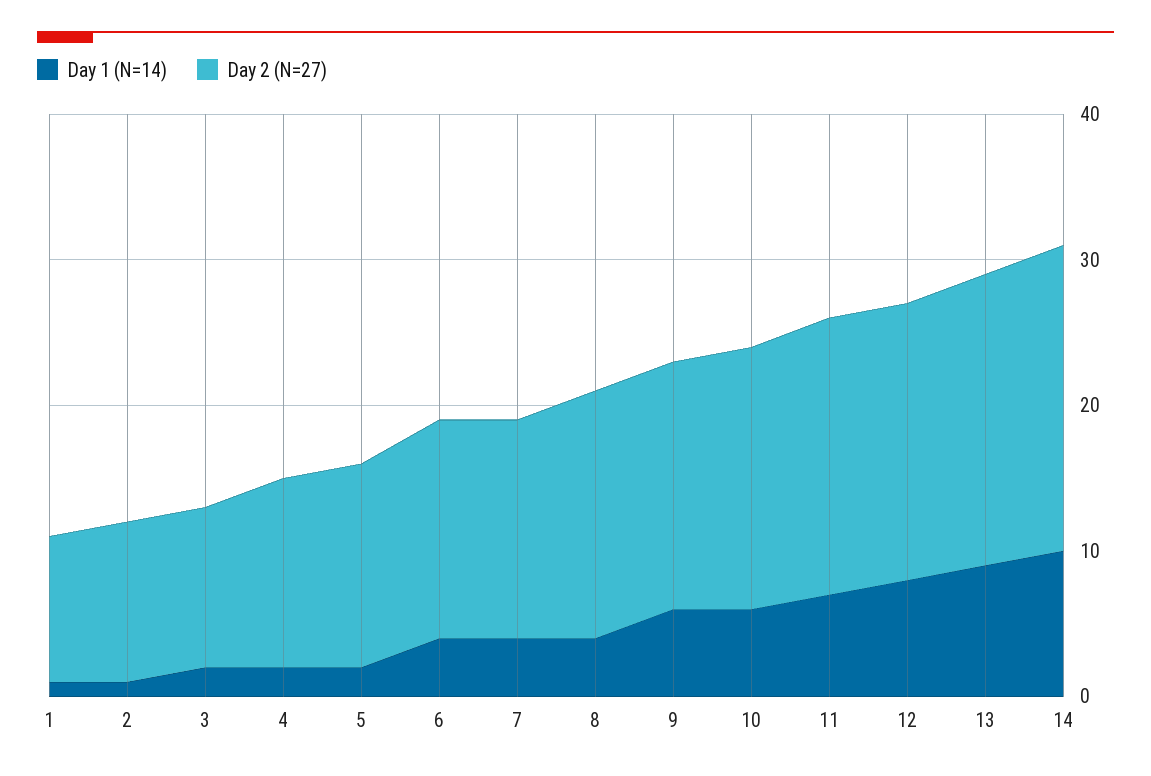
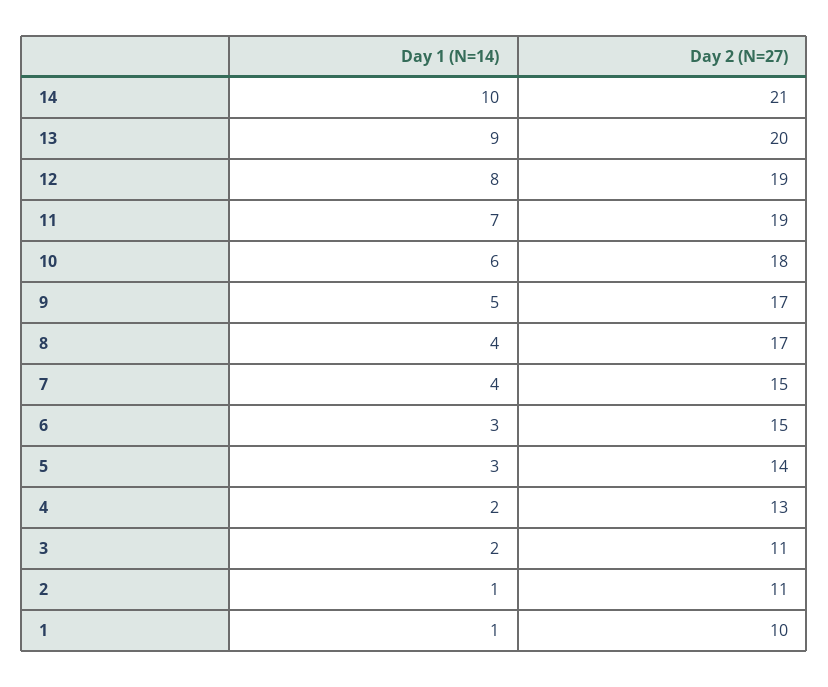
  {
    "Day 1 (N=14)": {
      "1": 1,
      "2": 1,
      "3": 2,
      "4": 2,
-     "5": 2,
+     "5": 3,
-     "6": 4,
+     "6": 3,
      "7": 4,
      "8": 4,
-     "9": 6,
+     "9": 5,
      "10": 6,
      "11": 7,
      "12": 8,
      "13": 9,
      "14": 10
    },
    "Day 2 (N=27)": {
      "1": 10,
      "2": 11,
      "3": 11,
      "4": 13,
      "5": 14,
      "6": 15,
      "7": 15,
      "8": 17,
      "9": 17,
      "10": 18,
      "11": 19,
      "12": 19,
      "13": 20,
      "14": 21
    }
  }

